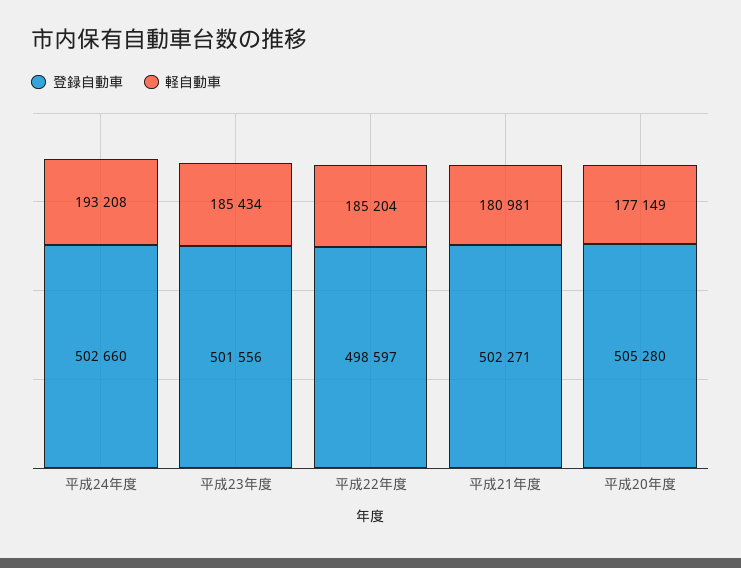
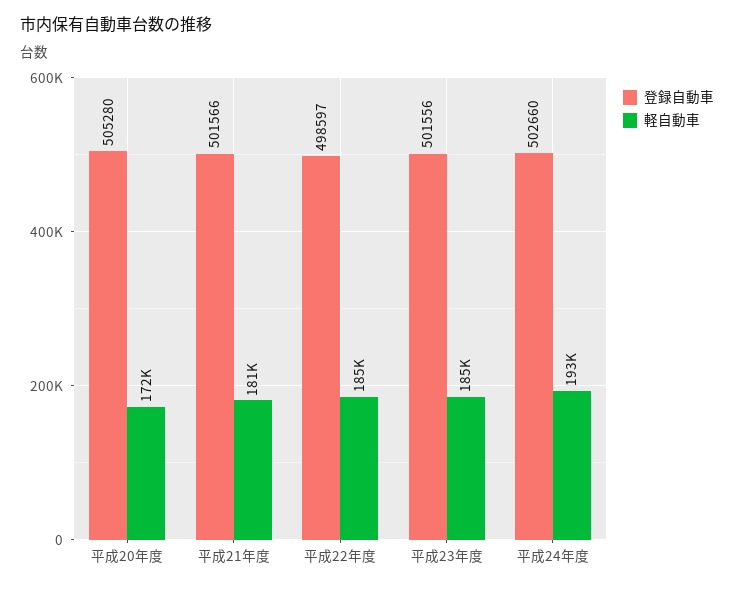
  {
    "登録自動車": {
      "平成24年度": 502660,
      "平成23年度": 501556,
      "平成22年度": 498597,
-     "平成21年度": 502271,
+     "平成21年度": 501566,
      "平成20年度": 505280
    },
    "軽自動車": {
      "平成24年度": 193208,
      "平成23年度": 185434,
      "平成22年度": 185204,
      "平成21年度": 180981,
-     "平成20年度": 177149
+     "平成20年度": 172000
    }
  }

